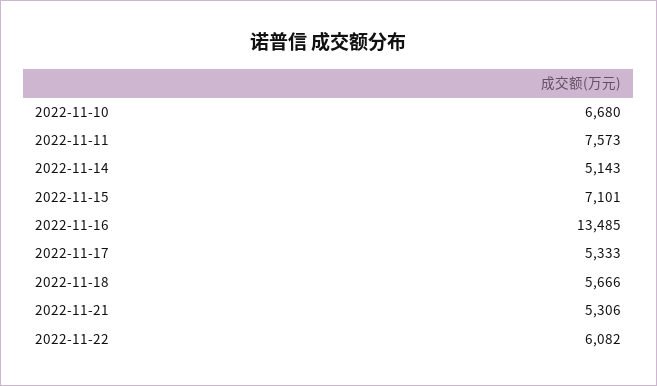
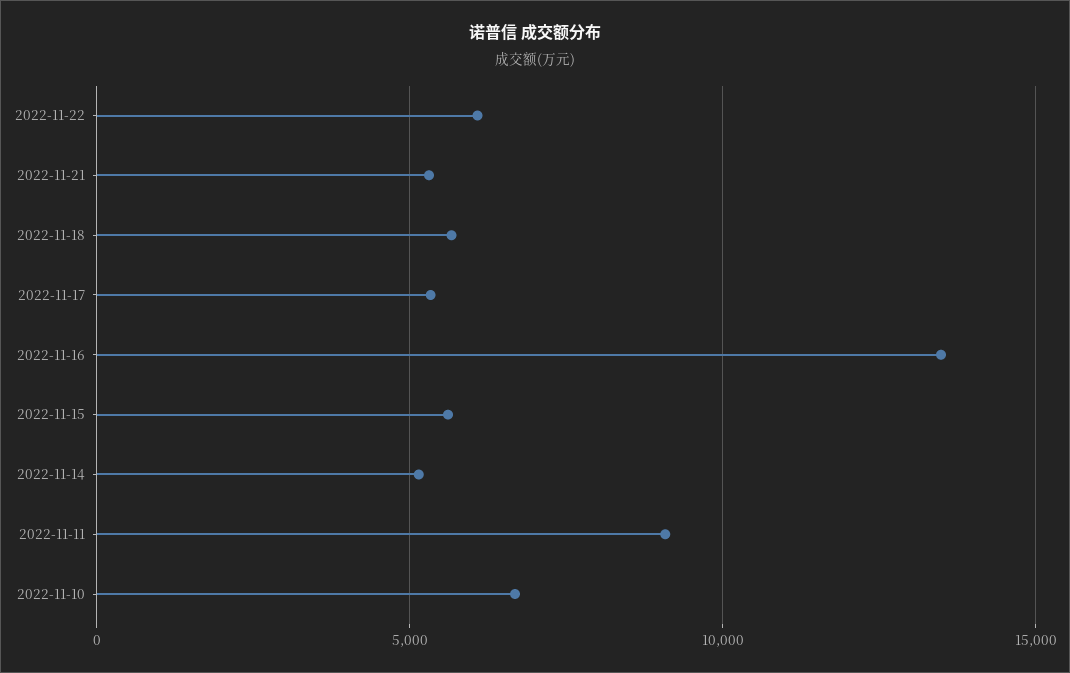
  {
    "2022-11-10": 6680,
-   "2022-11-11": 7573,
+   "2022-11-11": 9000,
    "2022-11-14": 5143,
-   "2022-11-15": 7101,
+   "2022-11-15": 5500,
    "2022-11-16": 13485,
    "2022-11-17": 5333,
    "2022-11-18": 5666,
    "2022-11-21": 5306,
    "2022-11-22": 6082
  }

